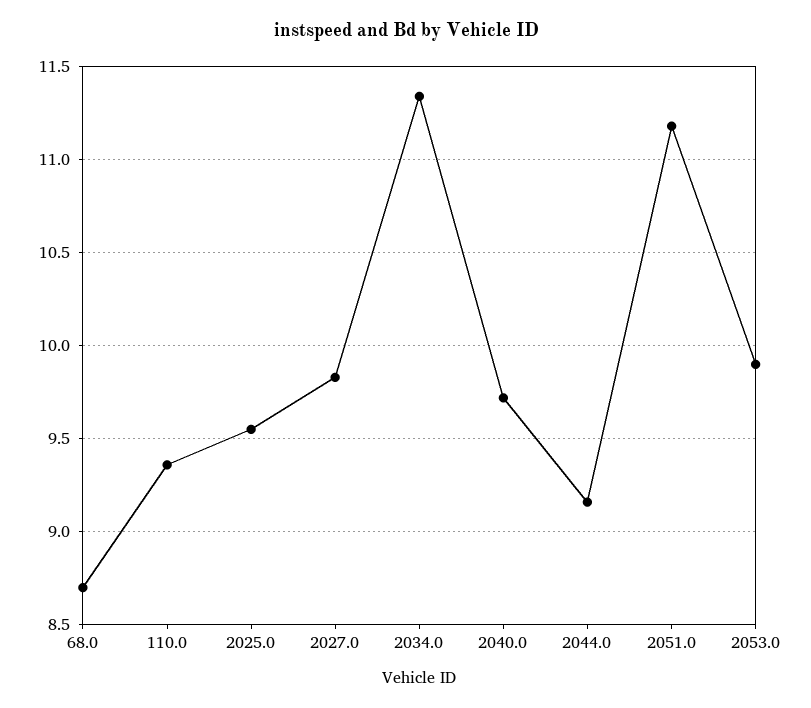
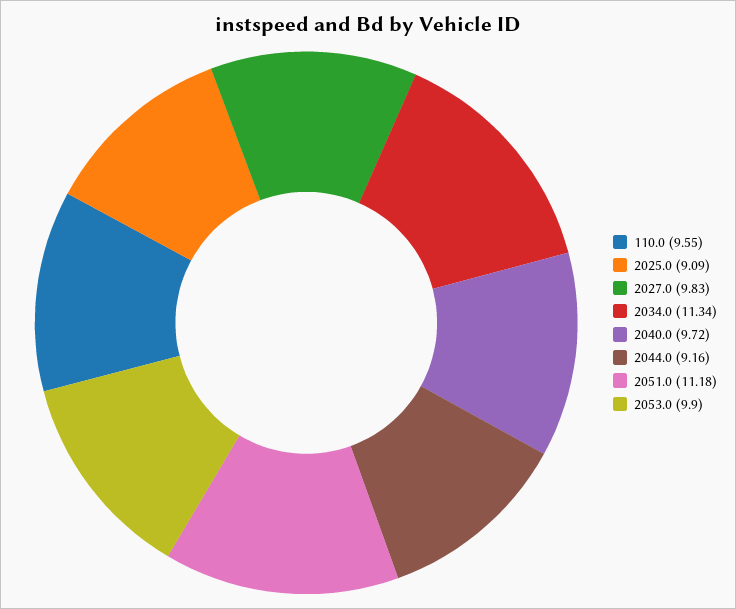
  {
-   "68.0": 8.7,
-   "110.0": 9.35,
+   "110.0": 9.55,
-   "2025.0": 9.55,
+   "2025.0": 9.09,
    "2027.0": 9.83,
    "2034.0": 11.34,
    "2040.0": 9.72,
    "2044.0": 9.16,
    "2051.0": 11.18,
    "2053.0": 9.9
  }

